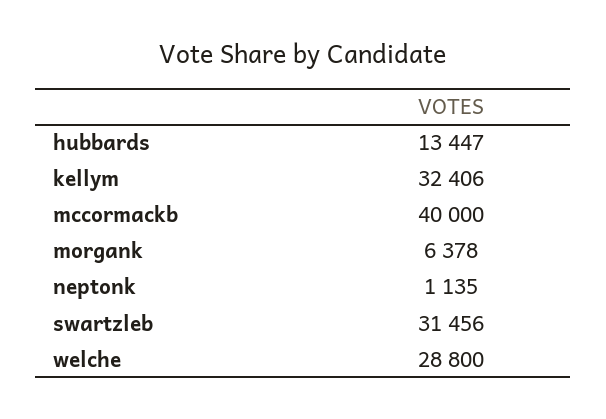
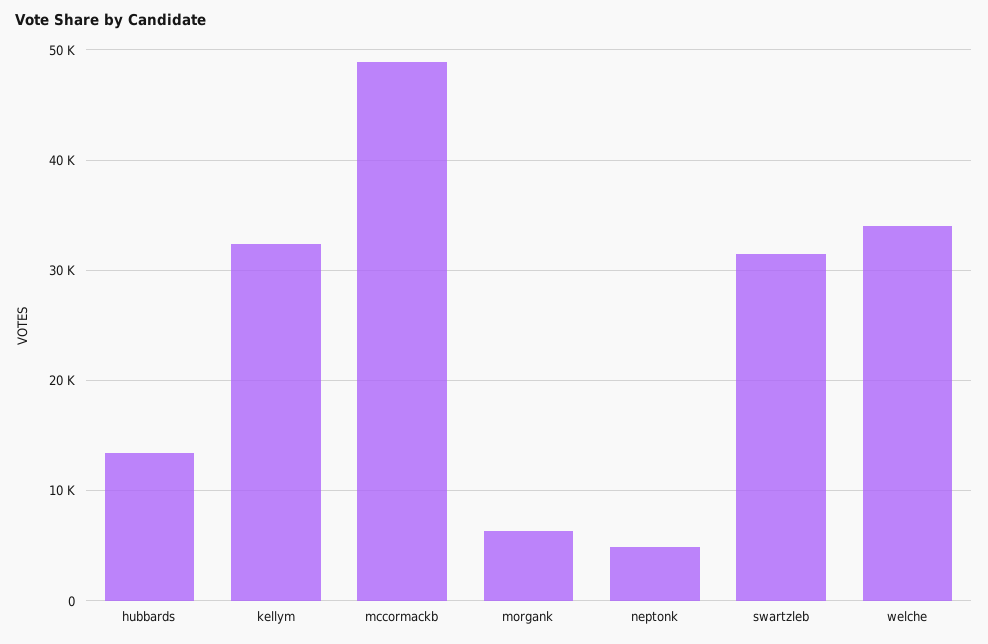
  {
    "hubbards": 13447,
    "kellym": 32406,
-   "mccormackb": 40000,
+   "mccormackb": 49000,
    "morgank": 6378,
-   "neptonk": 1135,
+   "neptonk": 5000,
    "swartzleb": 31456,
-   "welche": 28800
+   "welche": 34000
  }

